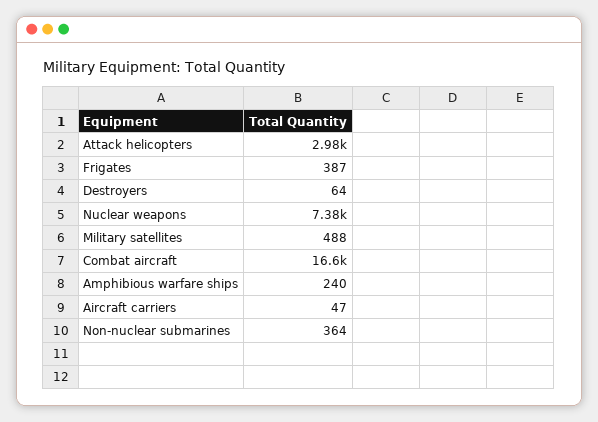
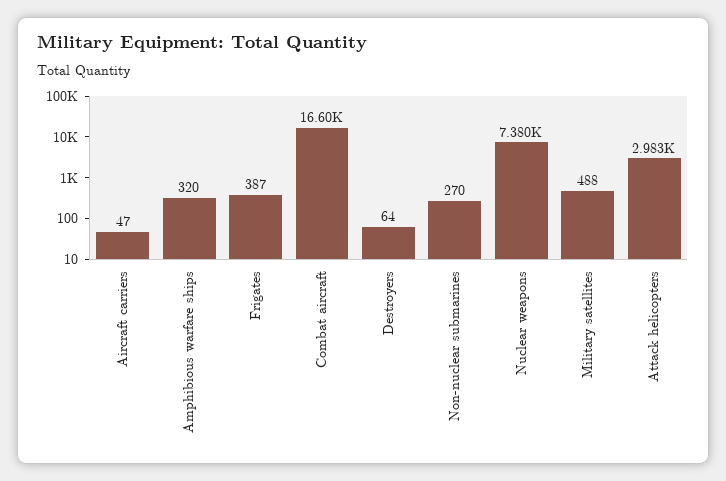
  {
    "Attack helicopters": 2983,
    "Frigates": 387,
    "Destroyers": 64,
    "Nuclear weapons": 7380,
    "Military satellites": 488,
    "Combat aircraft": 16600,
-   "Amphibious warfare ships": 240,
+   "Amphibious warfare ships": 320,
    "Aircraft carriers": 47,
-   "Non-nuclear submarines": 364
+   "Non-nuclear submarines": 270
  }

